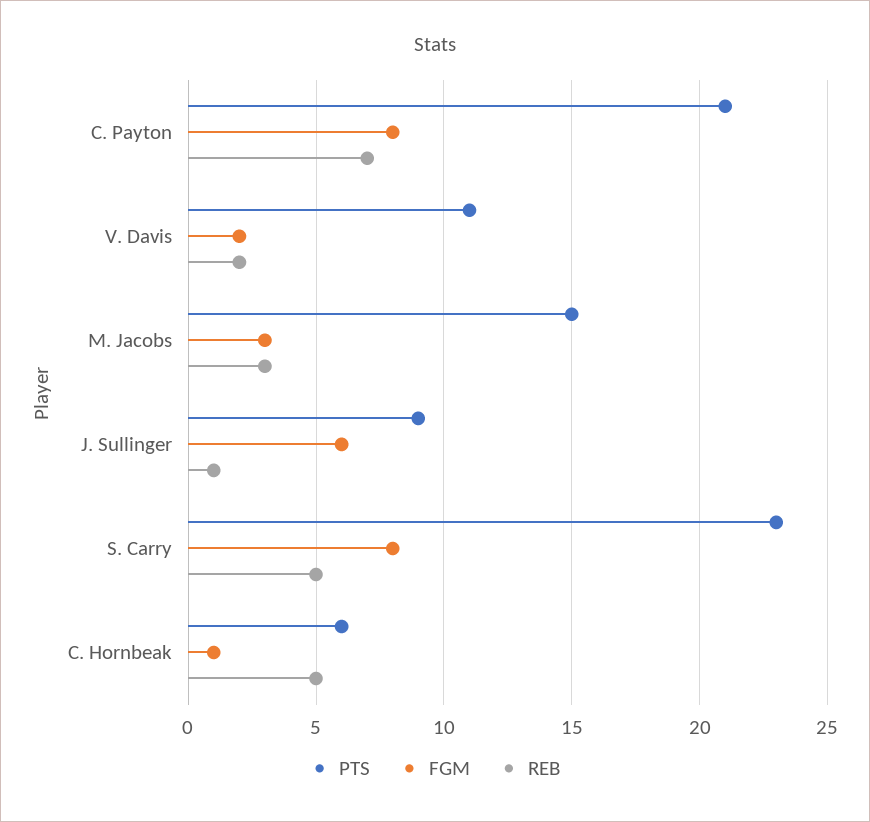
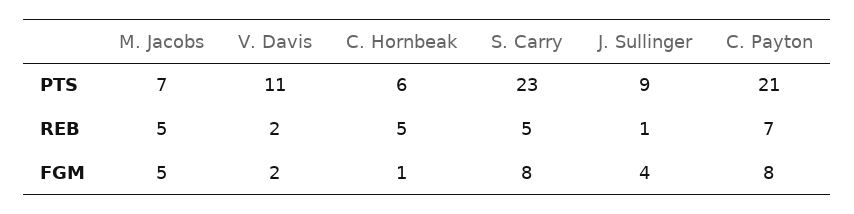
  {
    "PTS": {
      "C. Payton": 21,
      "V. Davis": 11,
-     "M. Jacobs": 15,
+     "M. Jacobs": 7,
      "J. Sullinger": 9,
      "S. Carry": 23,
      "C. Hornbeak": 6
    },
    "FGM": {
      "C. Payton": 8,
      "V. Davis": 2,
-     "M. Jacobs": 3,
+     "M. Jacobs": 5,
-     "J. Sullinger": 6,
+     "J. Sullinger": 4,
      "S. Carry": 8,
      "C. Hornbeak": 1
    },
    "REB": {
      "C. Payton": 7,
      "V. Davis": 2,
-     "M. Jacobs": 3,
+     "M. Jacobs": 5,
      "J. Sullinger": 1,
      "S. Carry": 5,
      "C. Hornbeak": 5
    }
  }

